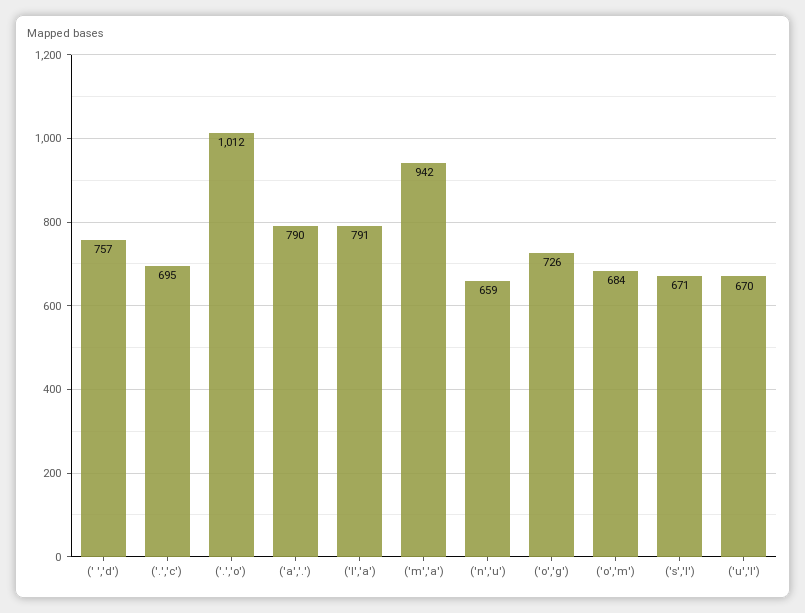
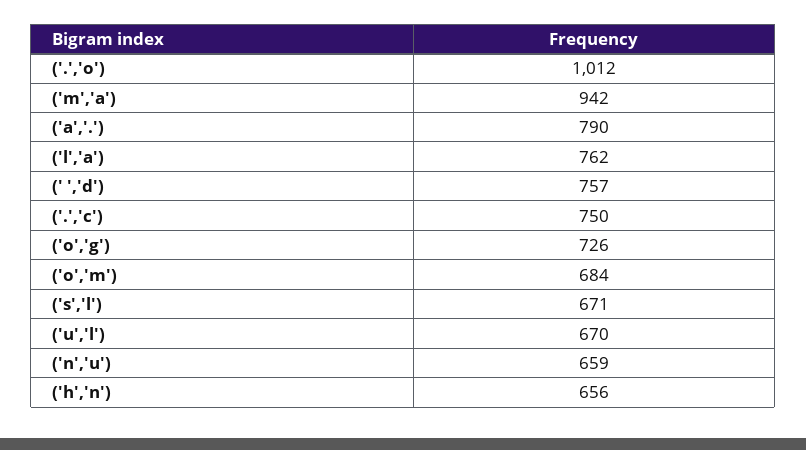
  {
    "(' ','d')": 757,
-   "('.','c')": 695,
+   "('.','c')": 750,
    "('.','o')": 1012,
    "('a','.')": 790,
-   "('l','a')": 791,
+   "('l','a')": 762,
    "('m','a')": 942,
    "('n','u')": 659,
    "('o','g')": 726,
    "('o','m')": 684,
    "('s','l')": 671,
-   "('u','l')": 670
+   "('u','l')": 670,
+   "('h','n')": 656
  }

